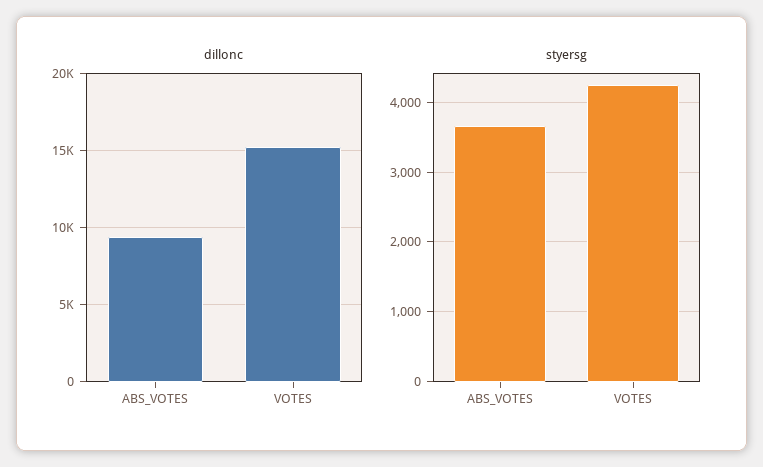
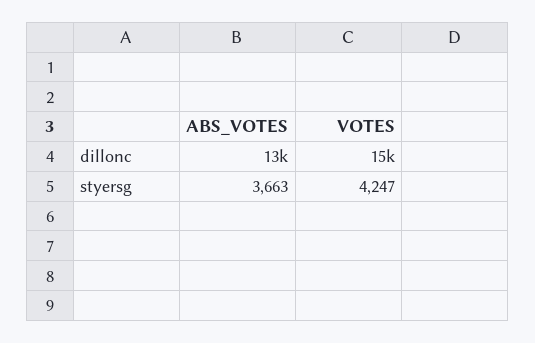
  {
    "dillonc": {
-     "ABS_VOTES": 9500,
+     "ABS_VOTES": 13000,
      "VOTES": 15000
    },
    "styersg": {
      "ABS_VOTES": 3663,
      "VOTES": 4247
    }
  }

